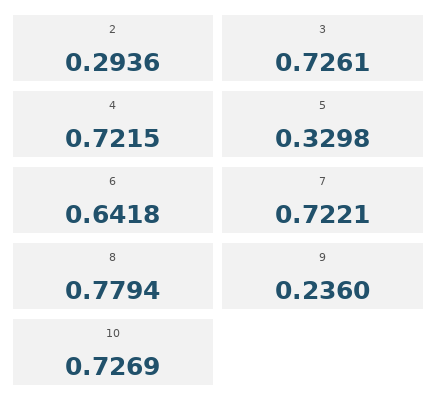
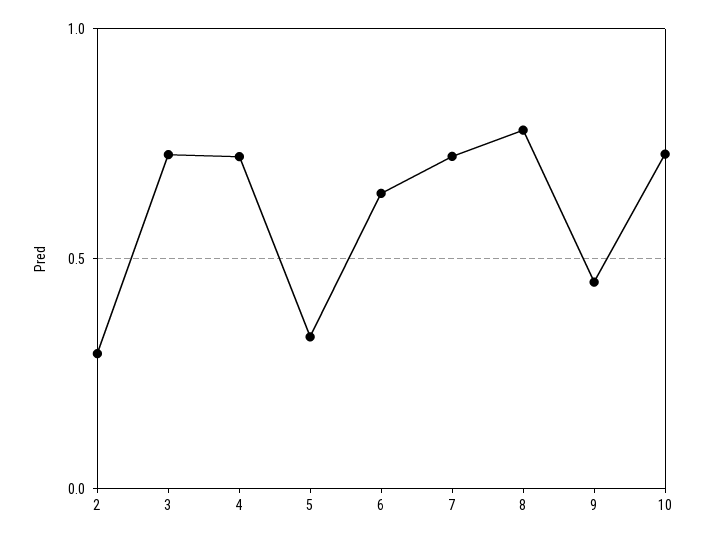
  {
    "2": 0.2936,
    "3": 0.7261,
    "4": 0.7215,
    "5": 0.3298,
    "6": 0.6418,
    "7": 0.7221,
    "8": 0.7794,
-   "9": 0.236,
+   "9": 0.45,
    "10": 0.7269
  }

